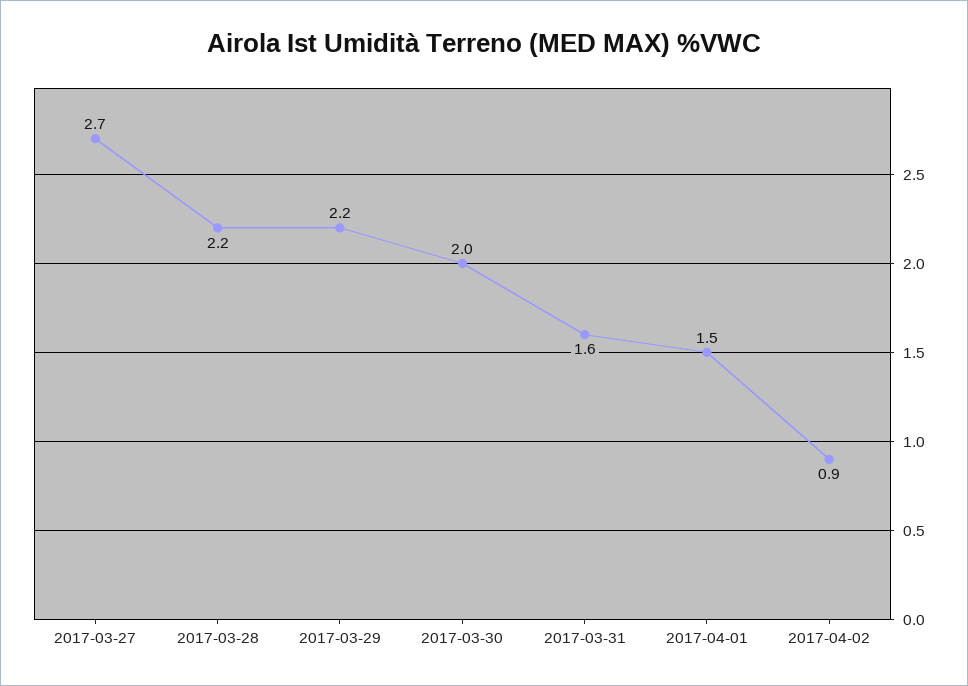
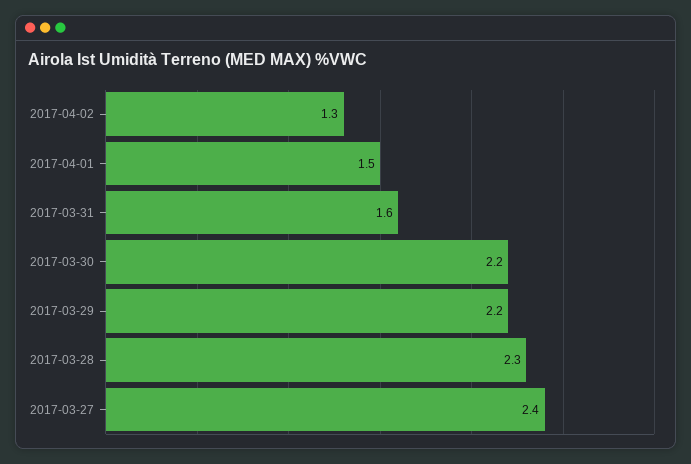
  {
-   "2017-03-27": 2.7,
+   "2017-03-27": 2.4,
-   "2017-03-28": 2.2,
+   "2017-03-28": 2.3,
    "2017-03-29": 2.2,
-   "2017-03-30": 2,
+   "2017-03-30": 2.2,
    "2017-03-31": 1.6,
    "2017-04-01": 1.5,
-   "2017-04-02": 0.9
+   "2017-04-02": 1.3
  }

